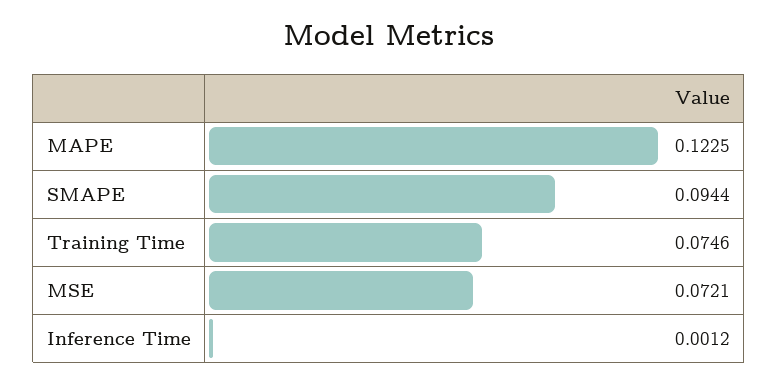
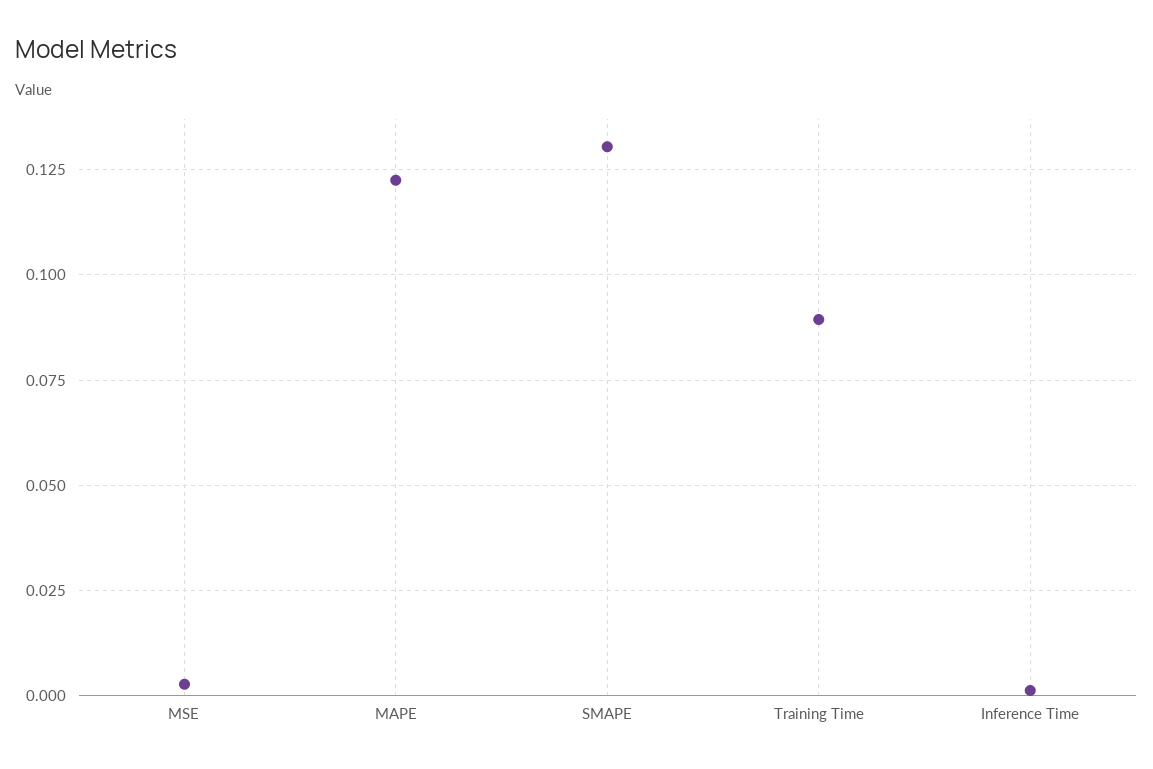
  {
    "MAPE": 0.1225,
-   "SMAPE": 0.0944,
+   "SMAPE": 0.13,
-   "Training Time": 0.0746,
+   "Training Time": 0.09,
-   "MSE": 0.0721,
+   "MSE": 0.0025,
    "Inference Time": 0.0012
  }

